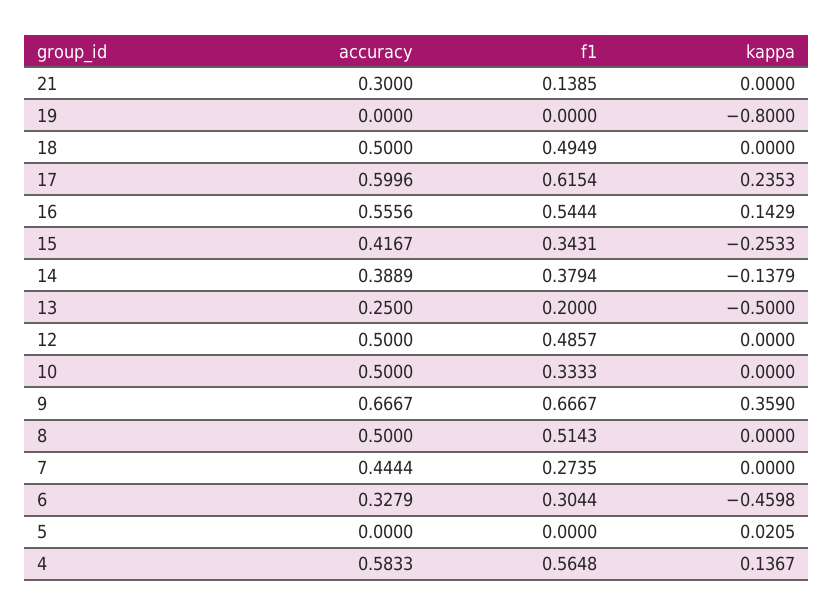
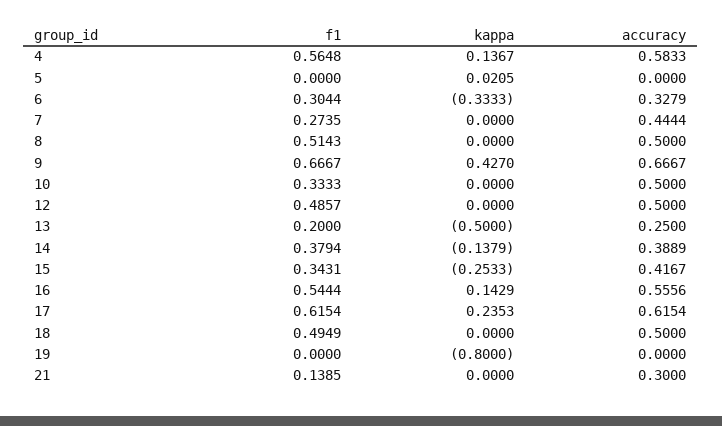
  {
    "accuracy": {
      "21": 0.3,
      "19": 0,
      "18": 0.5,
-     "17": 0.5996,
+     "17": 0.6154,
      "16": 0.5556,
      "15": 0.4167,
      "14": 0.3889,
      "13": 0.25,
      "12": 0.5,
      "10": 0.5,
      "9": 0.6667,
      "8": 0.5,
      "7": 0.4444,
      "6": 0.3279,
      "5": 0,
      "4": 0.5833
    },
    "f1": {
      "21": 0.1385,
      "19": 0,
      "18": 0.4949,
      "17": 0.6154,
      "16": 0.5444,
      "15": 0.3431,
      "14": 0.3794,
      "13": 0.2,
      "12": 0.4857,
      "10": 0.3333,
      "9": 0.6667,
      "8": 0.5143,
      "7": 0.2735,
      "6": 0.3044,
      "5": 0,
      "4": 0.5648
    },
    "kappa": {
      "21": 0,
      "19": -0.8,
      "18": 0,
      "17": 0.2353,
      "16": 0.1429,
      "15": -0.2533,
      "14": -0.1379,
      "13": -0.5,
      "12": 0,
      "10": 0,
-     "9": 0.359,
+     "9": 0.427,
      "8": 0,
      "7": 0,
-     "6": -0.4598,
+     "6": -0.3333,
      "5": 0.0205,
      "4": 0.1367
    }
  }

